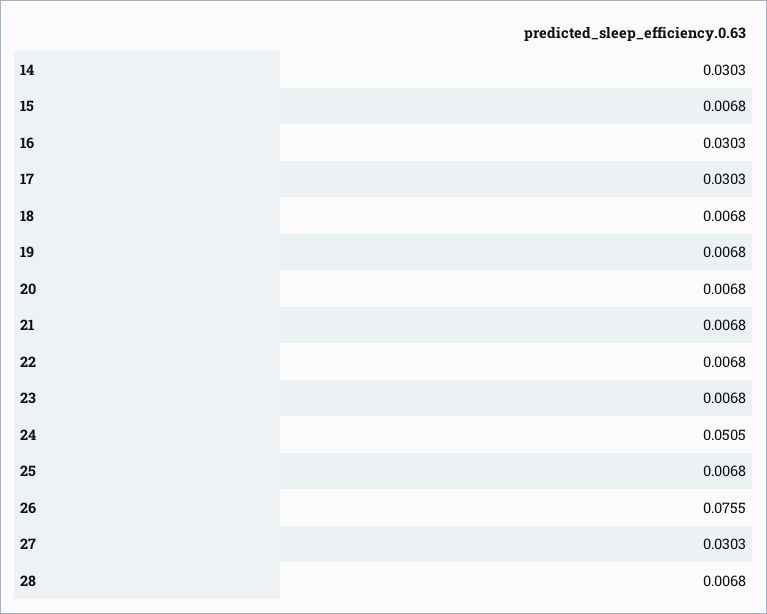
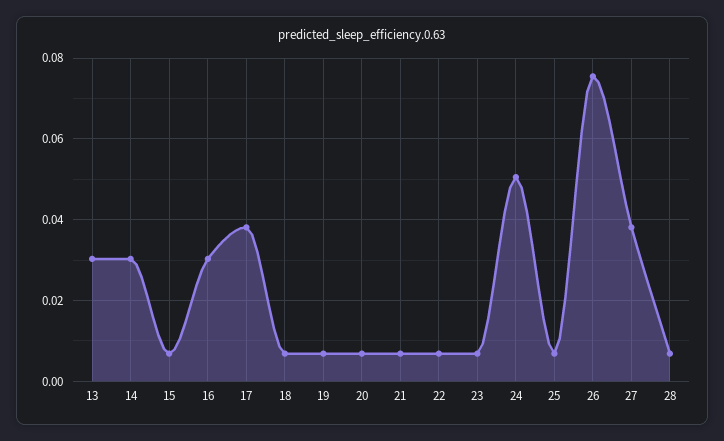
  {
    "14": 0.0303,
    "15": 0.0068,
    "16": 0.0303,
-   "17": 0.0303,
+   "17": 0.038,
    "18": 0.0068,
    "19": 0.0068,
    "20": 0.0068,
    "21": 0.0068,
    "22": 0.0068,
    "23": 0.0068,
    "24": 0.0505,
    "25": 0.0068,
    "26": 0.0755,
-   "27": 0.0303,
+   "27": 0.038,
-   "28": 0.0068
+   "28": 0.0068,
+   "13": 0.03
  }

